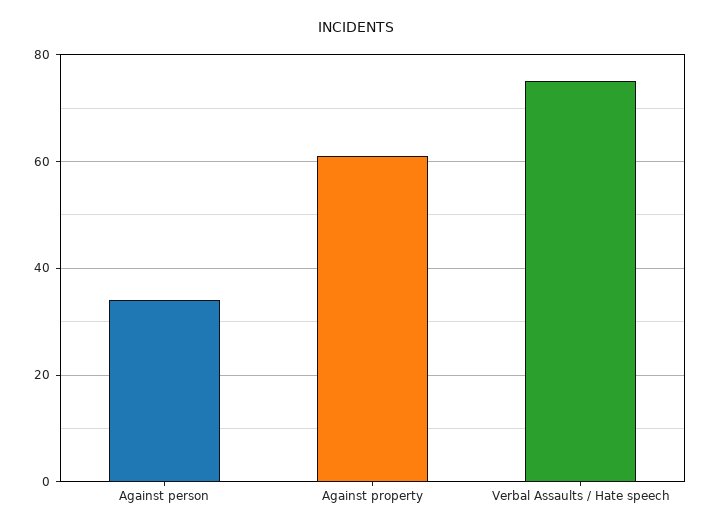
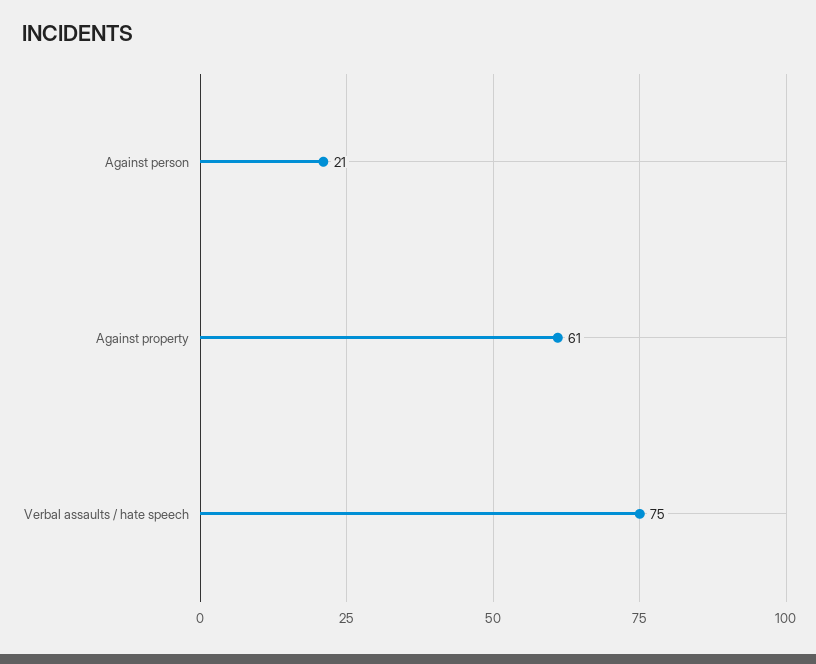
  {
-   "Against person": 35,
+   "Against person": 21,
    "Against property": 61,
    "Verbal Assaults / Hate speech": 75
  }

